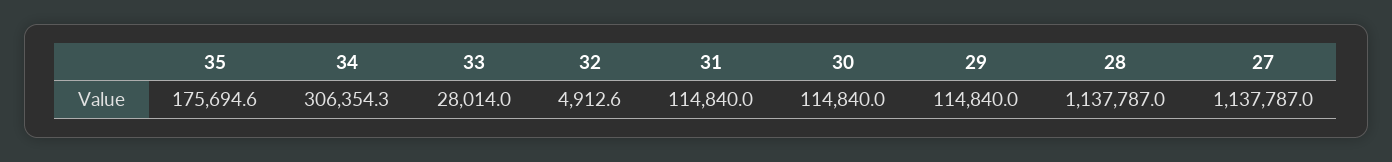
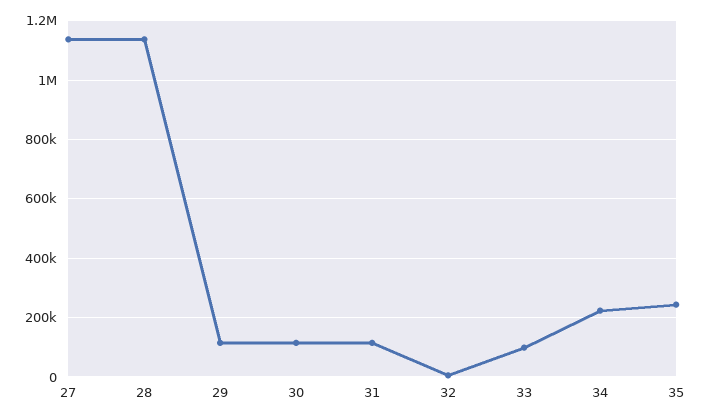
  {
-   "35": 175694.6,
+   "35": 250000,
-   "34": 306354.3,
+   "34": 225000,
-   "33": 28014,
+   "33": 100000,
    "32": 4912.6,
    "31": 114840,
    "30": 114840,
    "29": 114840,
    "28": 1137787,
    "27": 1137787
  }

